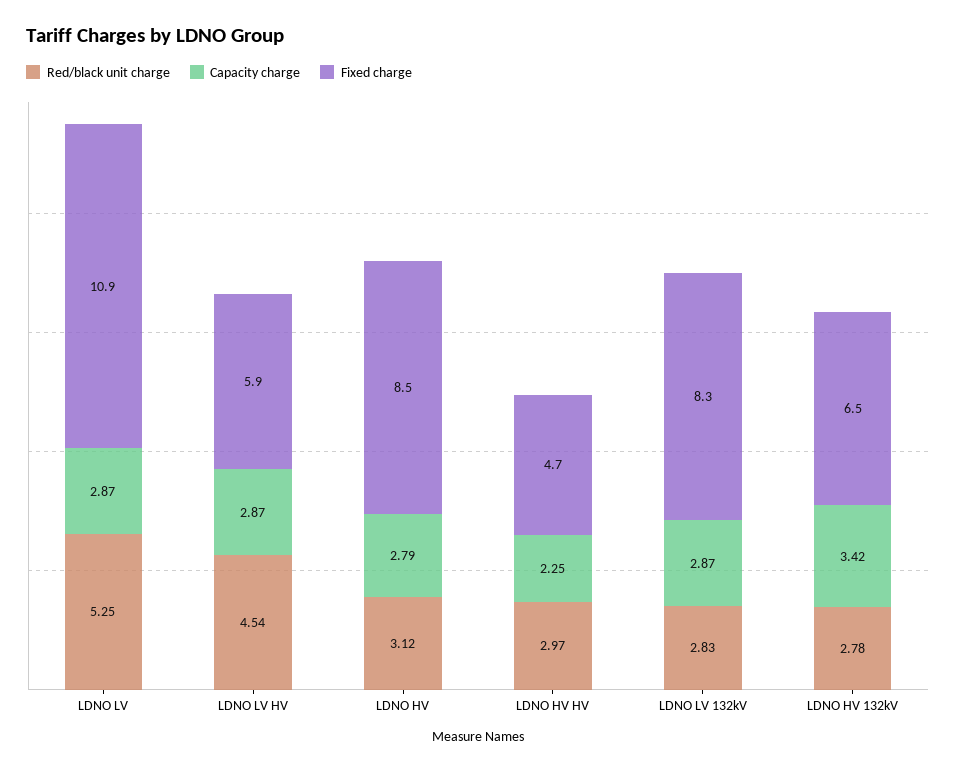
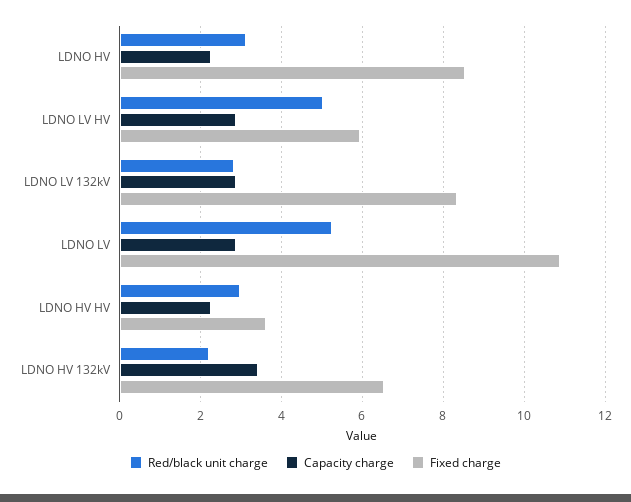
  {
    "Red/black unit charge": {
      "LDNO LV": 5.25,
-     "LDNO LV HV": 4.54,
+     "LDNO LV HV": 5,
      "LDNO HV": 3.12,
      "LDNO HV HV": 2.97,
      "LDNO LV 132kV": 2.83,
-     "LDNO HV 132kV": 2.78
+     "LDNO HV 132kV": 2.2
    },
    "Capacity charge": {
      "LDNO LV": 2.87,
      "LDNO LV HV": 2.87,
-     "LDNO HV": 2.79,
+     "LDNO HV": 2.2,
      "LDNO HV HV": 2.25,
      "LDNO LV 132kV": 2.87,
      "LDNO HV 132kV": 3.42
    },
    "Fixed charge": {
      "LDNO LV": 10.9,
      "LDNO LV HV": 5.9,
      "LDNO HV": 8.5,
-     "LDNO HV HV": 4.7,
+     "LDNO HV HV": 3.6,
      "LDNO LV 132kV": 8.3,
      "LDNO HV 132kV": 6.5
    }
  }

